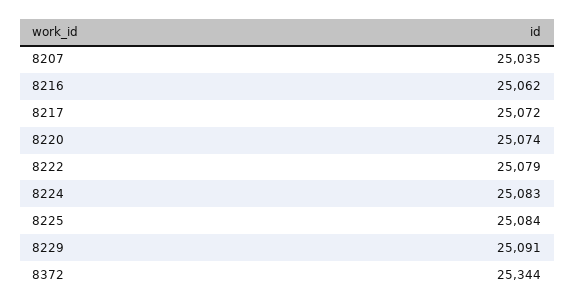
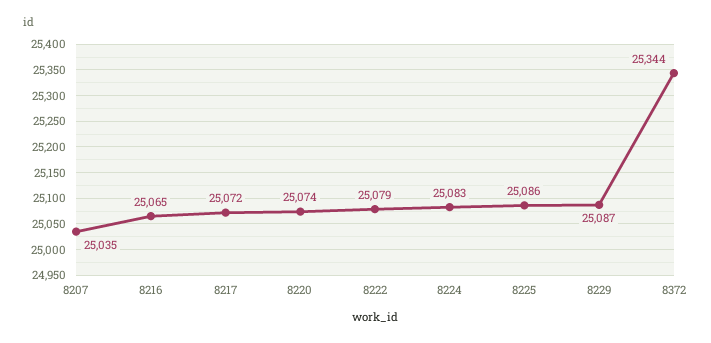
  {
    "8207": 25035,
-   "8216": 25062,
+   "8216": 25065,
    "8217": 25072,
    "8220": 25074,
    "8222": 25079,
    "8224": 25083,
-   "8225": 25084,
+   "8225": 25086,
-   "8229": 25091,
+   "8229": 25087,
    "8372": 25344
  }

